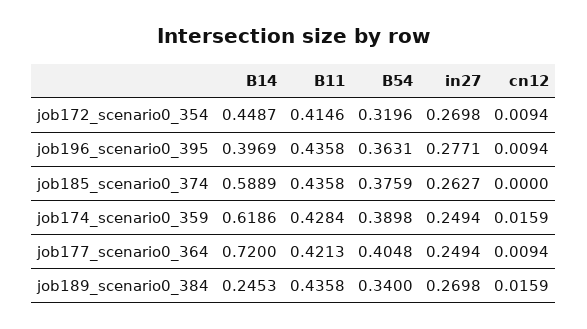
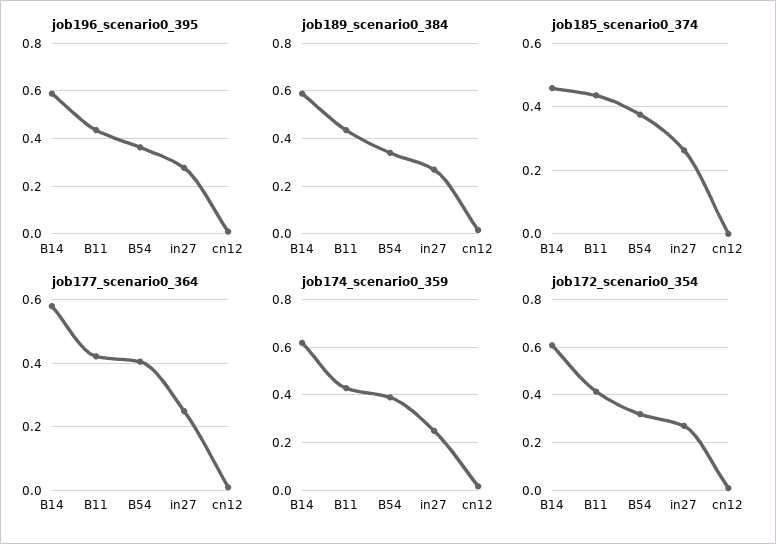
  {
    "job172_scenario0_354": {
-     "B14": 0.4487,
+     "B14": 0.6,
      "B11": 0.4146,
      "B54": 0.3196,
      "in27": 0.2698,
      "cn12": 0.0094
    },
    "job196_scenario0_395": {
-     "B14": 0.3969,
+     "B14": 0.6,
      "B11": 0.4358,
      "B54": 0.3631,
      "in27": 0.2771,
      "cn12": 0.0094
    },
    "job185_scenario0_374": {
-     "B14": 0.5889,
+     "B14": 0.46,
      "B11": 0.4358,
      "B54": 0.3759,
      "in27": 0.2627,
      "cn12": 0
    },
    "job174_scenario0_359": {
      "B14": 0.6186,
      "B11": 0.4284,
      "B54": 0.3898,
      "in27": 0.2494,
      "cn12": 0.0159
    },
    "job177_scenario0_364": {
-     "B14": 0.72,
+     "B14": 0.58,
      "B11": 0.4213,
      "B54": 0.4048,
      "in27": 0.2494,
      "cn12": 0.0094
    },
    "job189_scenario0_384": {
-     "B14": 0.2453,
+     "B14": 0.6,
      "B11": 0.4358,
      "B54": 0.34,
      "in27": 0.2698,
      "cn12": 0.0159
    }
  }

